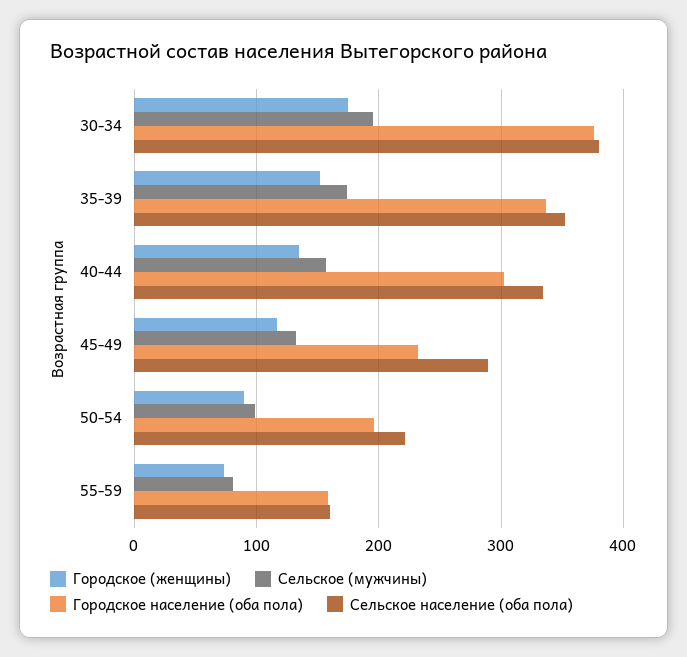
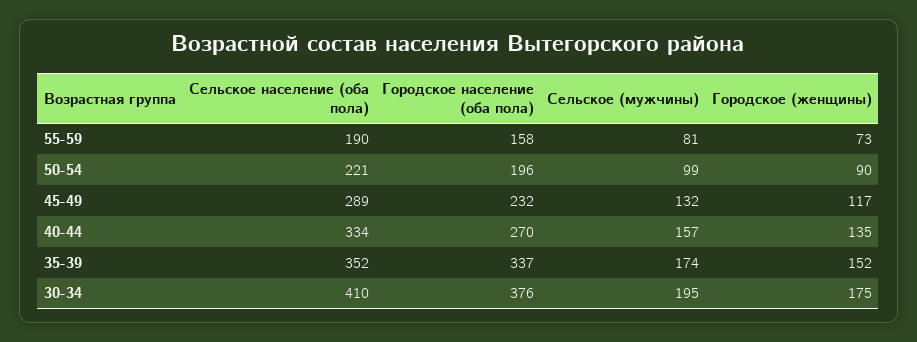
  {
    "Городское (женщины)": {
      "30-34": 175,
      "35-39": 152,
      "40-44": 135,
      "45-49": 117,
      "50-54": 90,
      "55-59": 73
    },
    "Сельское (мужчины)": {
      "30-34": 195,
      "35-39": 174,
      "40-44": 157,
      "45-49": 132,
      "50-54": 99,
      "55-59": 81
    },
    "Городское население (оба пола)": {
      "30-34": 376,
      "35-39": 337,
-     "40-44": 300,
+     "40-44": 270,
      "45-49": 232,
      "50-54": 196,
      "55-59": 158
    },
    "Сельское население (оба пола)": {
-     "30-34": 380,
+     "30-34": 410,
      "35-39": 352,
      "40-44": 334,
      "45-49": 289,
      "50-54": 221,
-     "55-59": 160
+     "55-59": 190
    }
  }

